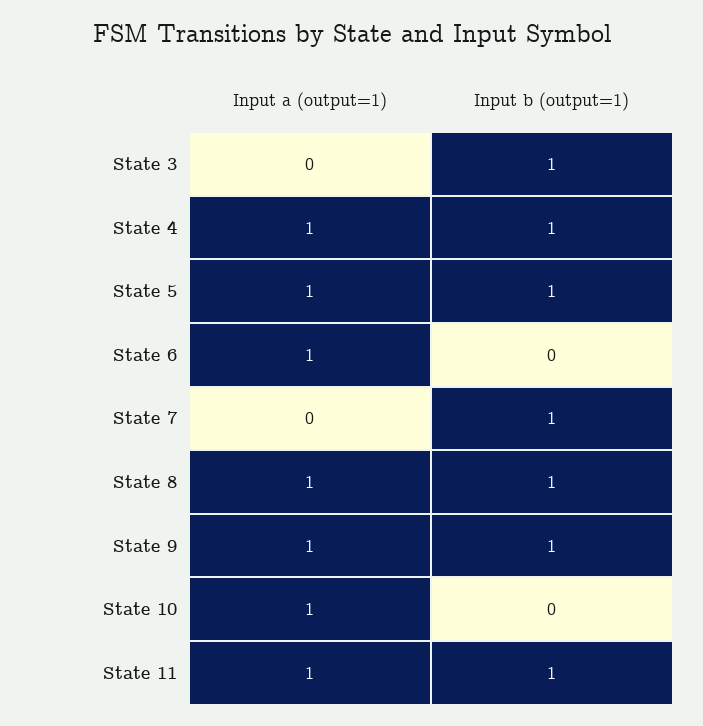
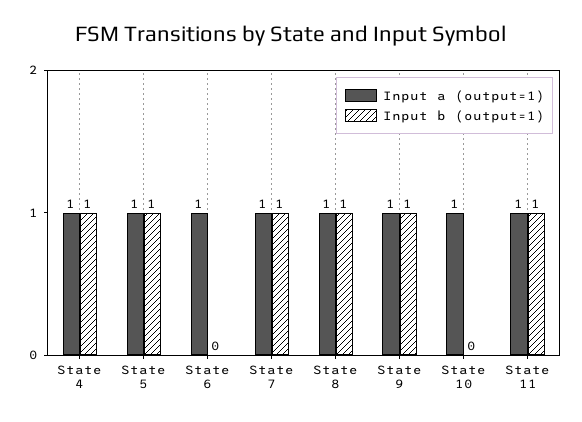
  {
    "Input a (output=1)": {
-     "State 3": 0,
      "State 4": 1,
      "State 5": 1,
      "State 6": 1,
-     "State 7": 0,
+     "State 7": 1,
      "State 8": 1,
      "State 9": 1,
      "State 10": 1,
      "State 11": 1
    },
    "Input b (output=1)": {
-     "State 3": 1,
      "State 4": 1,
      "State 5": 1,
      "State 6": 0,
      "State 7": 1,
      "State 8": 1,
      "State 9": 1,
      "State 10": 0,
      "State 11": 1
    }
  }

